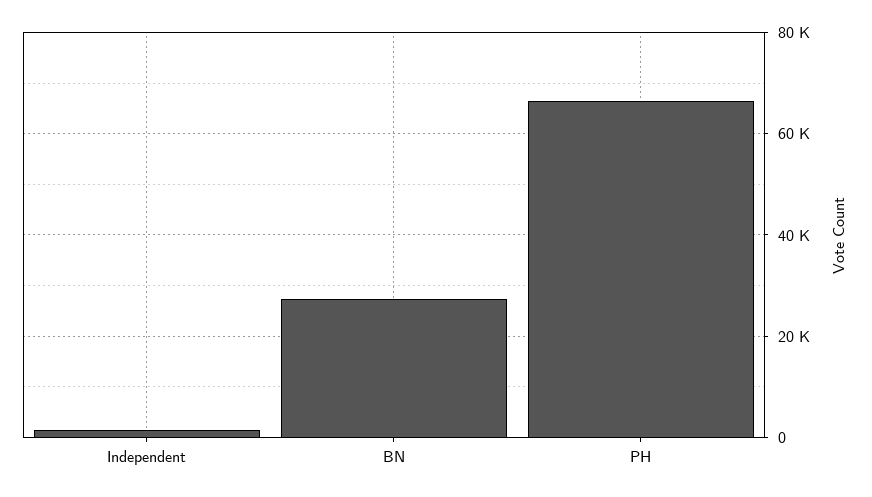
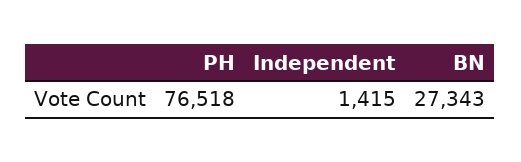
  {
    "Independent": 1415,
    "BN": 27343,
-   "PH": 66000
+   "PH": 76518
  }

